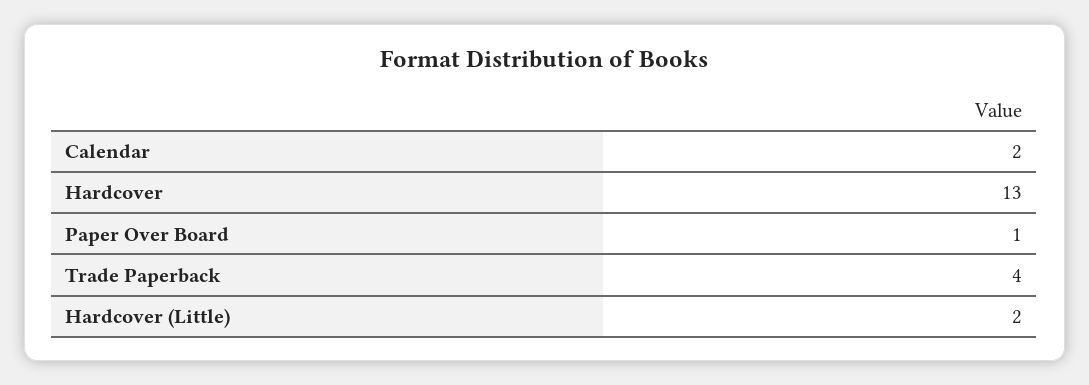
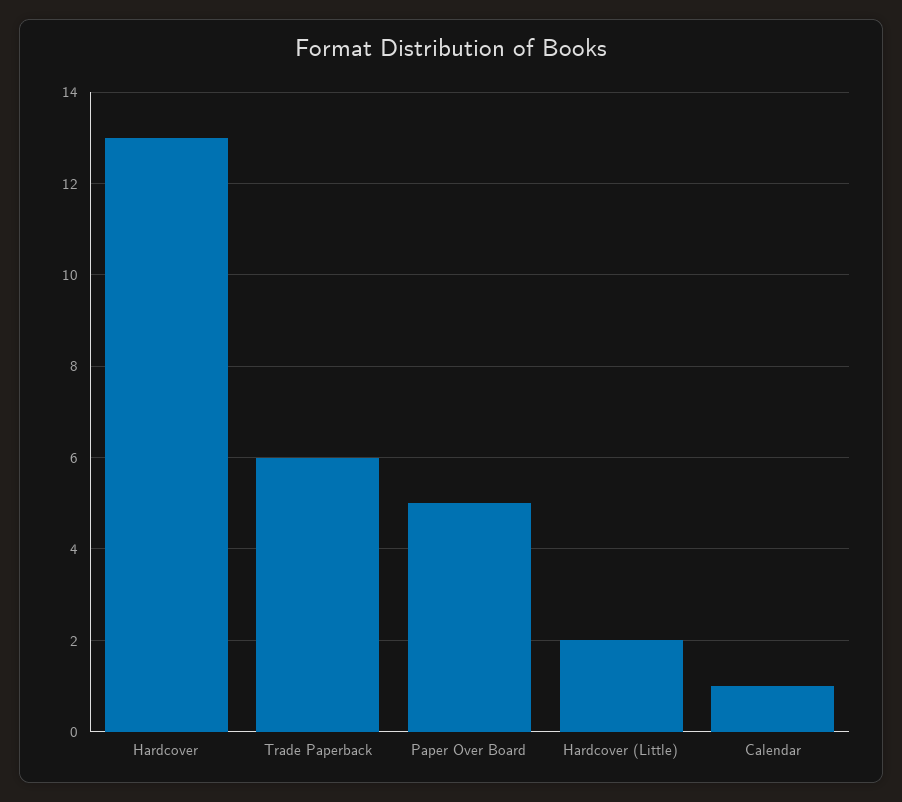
  {
-   "Calendar": 2,
+   "Calendar": 1,
    "Hardcover": 13,
-   "Paper Over Board": 1,
+   "Paper Over Board": 5,
-   "Trade Paperback": 4,
+   "Trade Paperback": 6,
    "Hardcover (Little)": 2
  }

